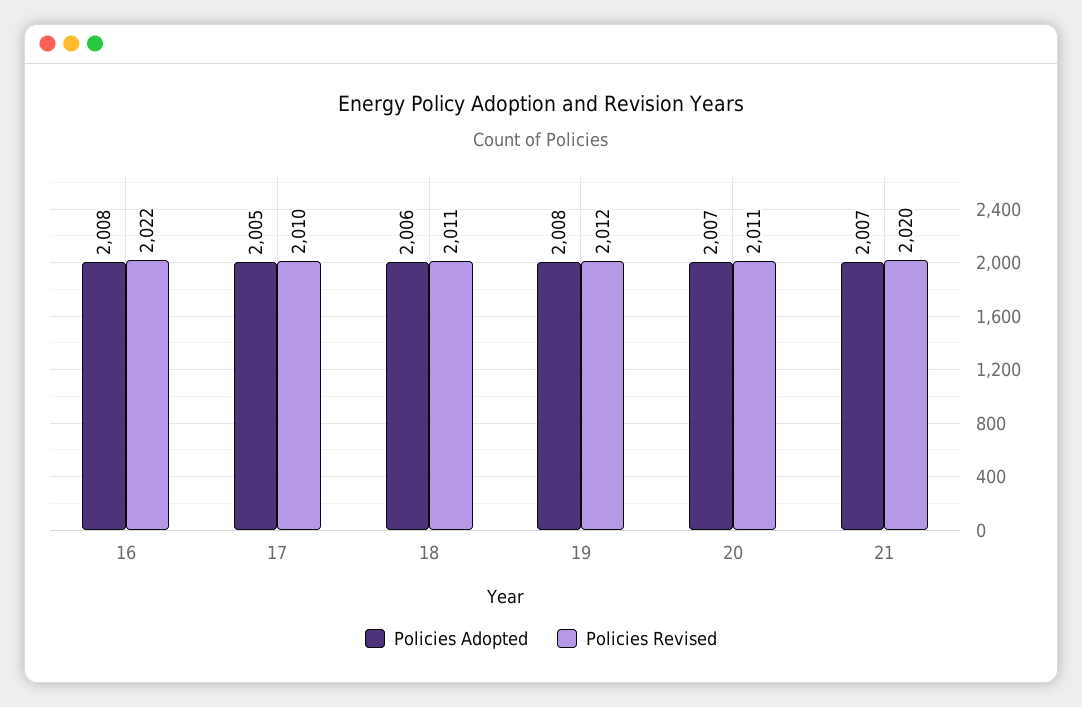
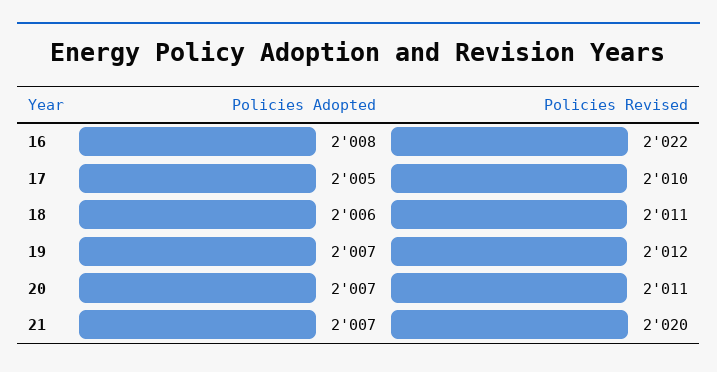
  {
    "Policies Adopted": {
      "16": 2008,
      "17": 2005,
      "18": 2006,
-     "19": 2008,
+     "19": 2007,
      "20": 2007,
      "21": 2007
    },
    "Policies Revised": {
      "16": 2022,
      "17": 2010,
      "18": 2011,
      "19": 2012,
      "20": 2011,
      "21": 2020
    }
  }

